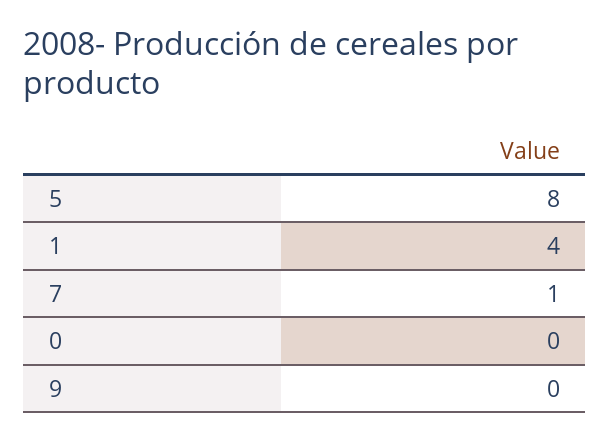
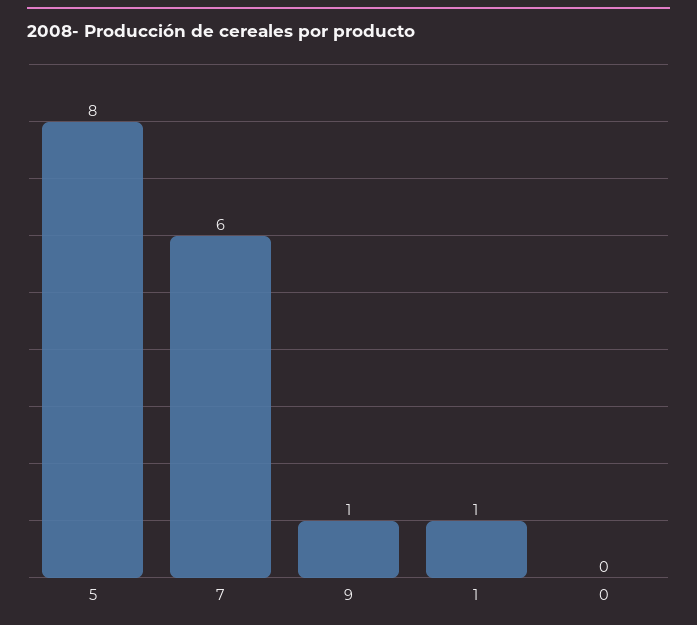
  {
    "5": 8,
-   "1": 4,
+   "1": 1,
-   "7": 1,
+   "7": 6,
    "0": 0,
-   "9": 0
+   "9": 1
  }

